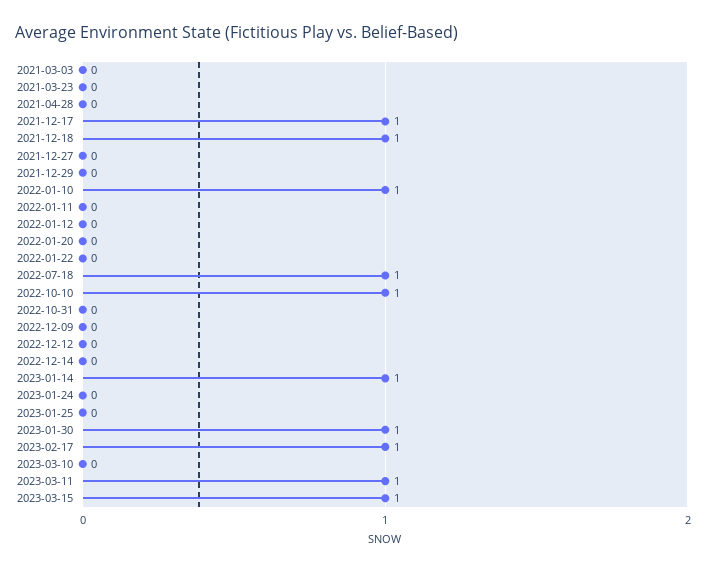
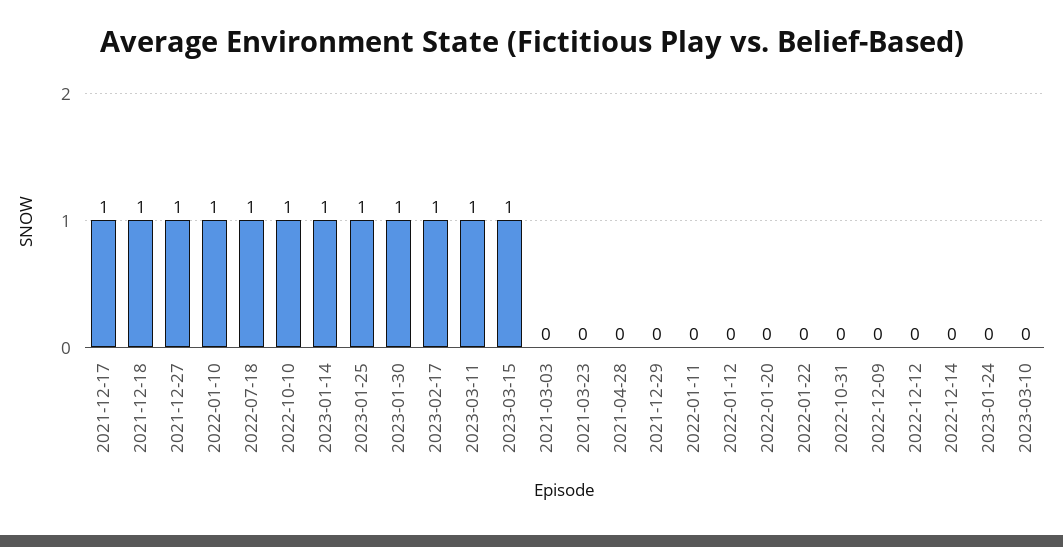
  {
    "2021-03-03": 0,
    "2021-03-23": 0,
    "2021-04-28": 0,
    "2021-12-17": 1,
    "2021-12-18": 1,
-   "2021-12-27": 0,
+   "2021-12-27": 1,
    "2021-12-29": 0,
    "2022-01-10": 1,
    "2022-01-11": 0,
    "2022-01-12": 0,
    "2022-01-20": 0,
    "2022-01-22": 0,
    "2022-07-18": 1,
    "2022-10-10": 1,
    "2022-10-31": 0,
    "2022-12-09": 0,
    "2022-12-12": 0,
    "2022-12-14": 0,
    "2023-01-14": 1,
    "2023-01-24": 0,
-   "2023-01-25": 0,
+   "2023-01-25": 1,
    "2023-01-30": 1,
    "2023-02-17": 1,
    "2023-03-10": 0,
    "2023-03-11": 1,
    "2023-03-15": 1
  }

